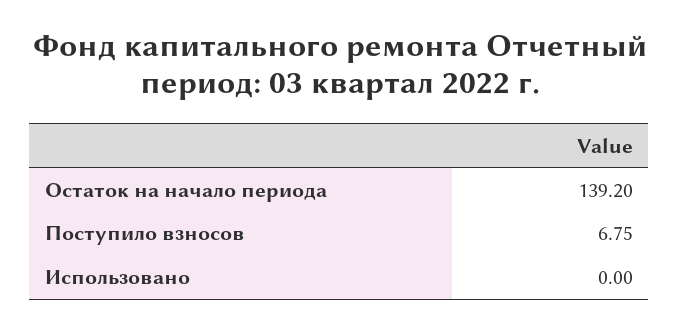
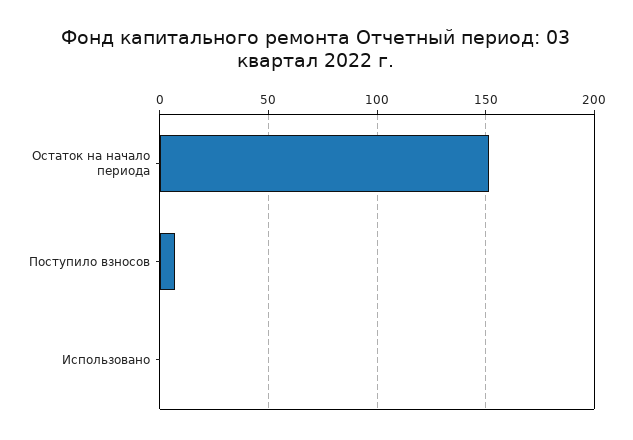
  {
-   "Остаток на начало периода": 139.2,
+   "Остаток на начало периода": 150,
    "Поступило взносов": 6.75,
    "Использовано": 0
  }

